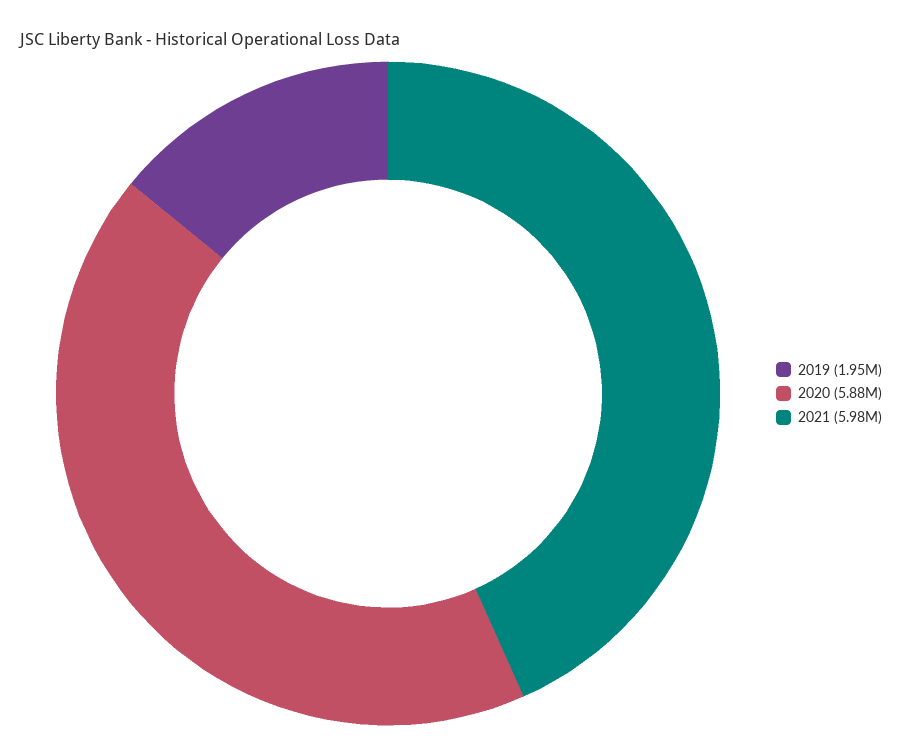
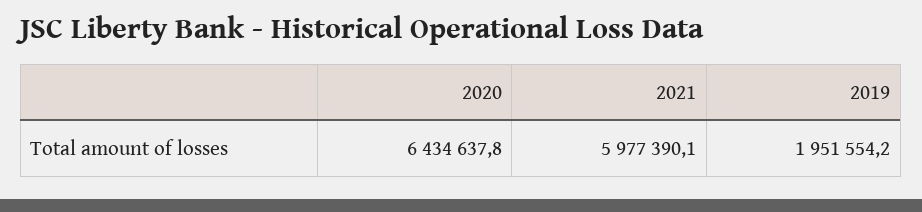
  {
    "2019": 1951554.2,
-   "2020": 5880000,
+   "2020": 6434637.8,
    "2021": 5977390.1
  }

